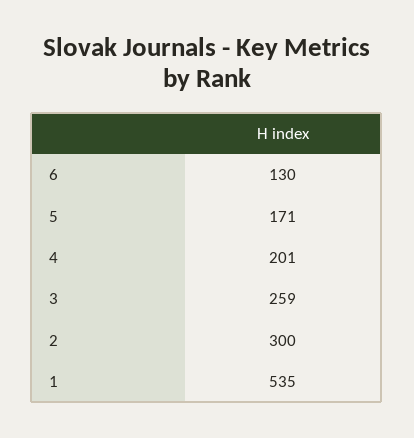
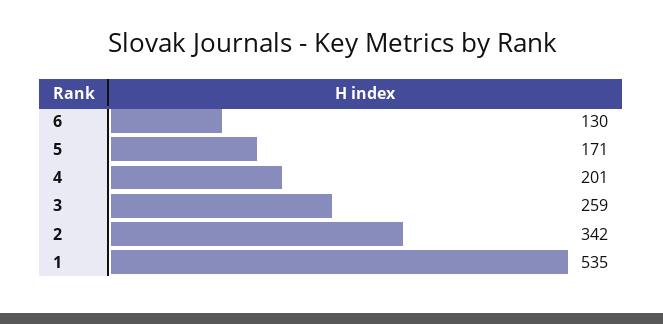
  {
    "6": 130,
    "5": 171,
    "4": 201,
    "3": 259,
-   "2": 300,
+   "2": 342,
    "1": 535
  }

